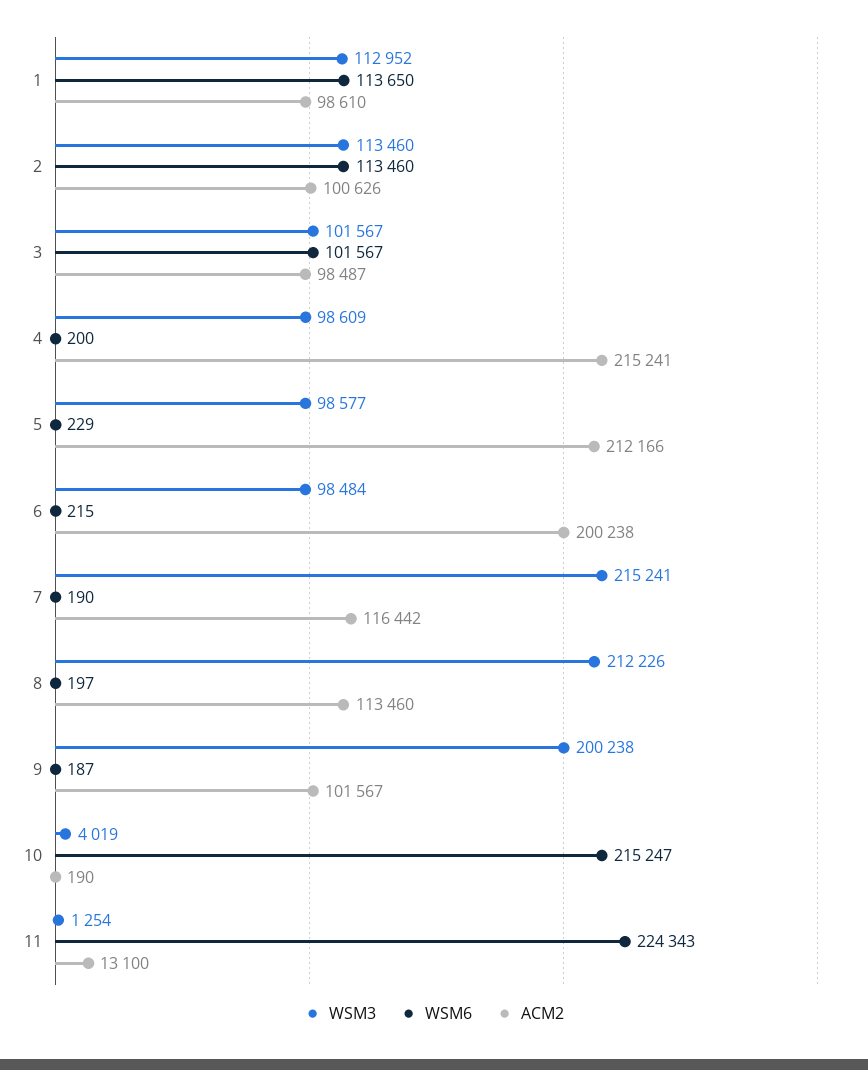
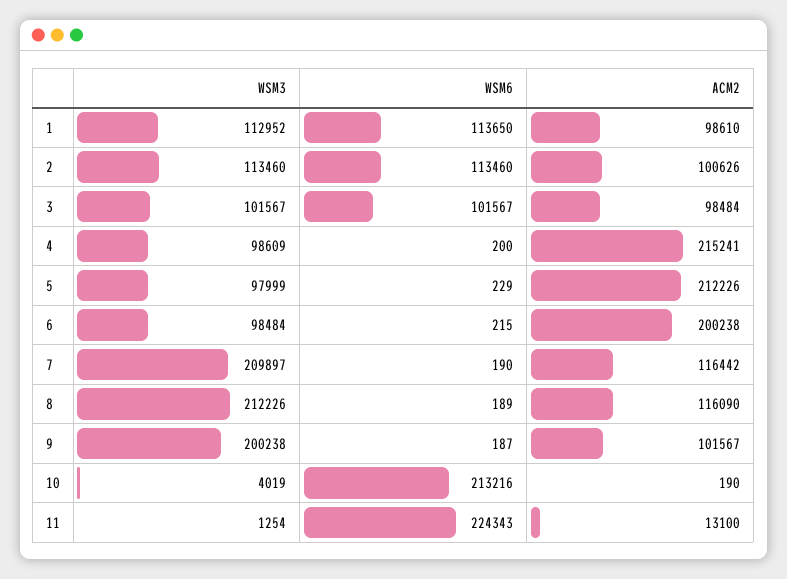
  {
    "WSM3": {
      "1": 112952,
      "2": 113460,
      "3": 101567,
      "4": 98609,
-     "5": 98577,
+     "5": 97999,
      "6": 98484,
-     "7": 215241,
+     "7": 209897,
      "8": 212226,
      "9": 200238,
      "10": 4019,
      "11": 1254
    },
    "WSM6": {
      "1": 113650,
      "2": 113460,
      "3": 101567,
      "4": 200,
      "5": 229,
      "6": 215,
      "7": 190,
-     "8": 197,
+     "8": 189,
      "9": 187,
-     "10": 215247,
+     "10": 213216,
      "11": 224343
    },
    "ACM2": {
      "1": 98610,
      "2": 100626,
-     "3": 98487,
+     "3": 98484,
      "4": 215241,
-     "5": 212166,
+     "5": 212226,
      "6": 200238,
      "7": 116442,
-     "8": 113460,
+     "8": 116090,
      "9": 101567,
      "10": 190,
      "11": 13100
    }
  }

